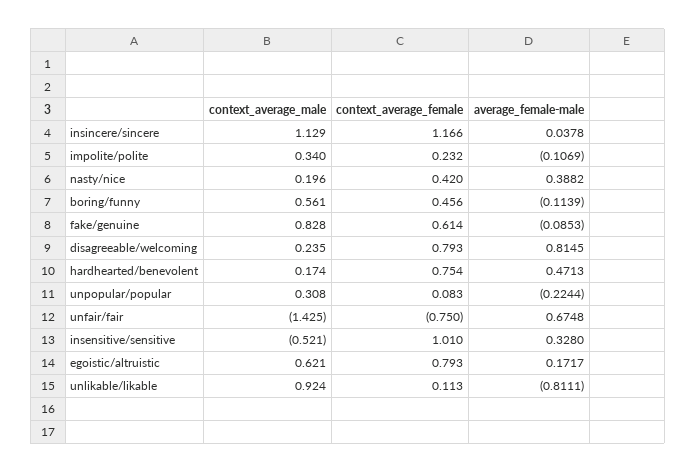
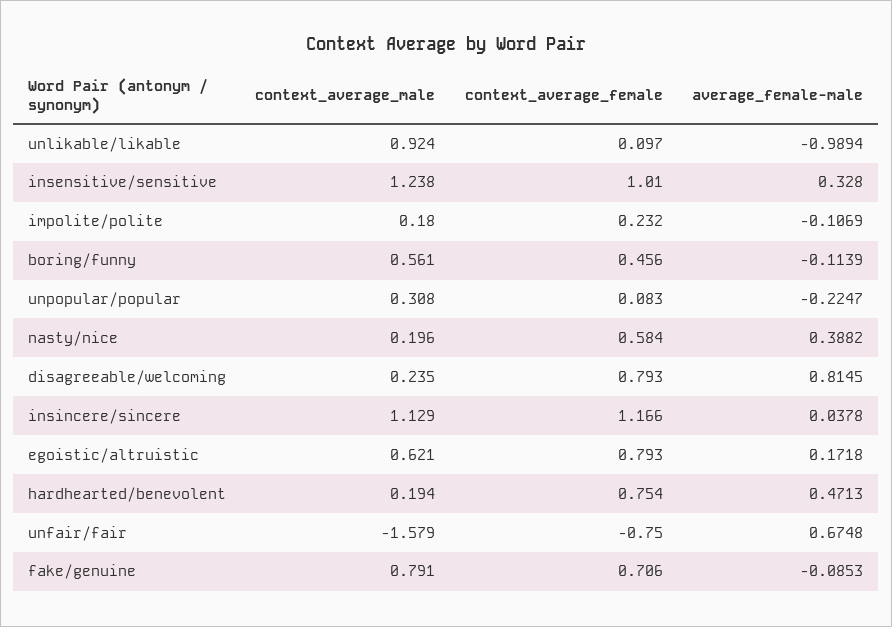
  {
    "context_average_male": {
      "insincere/sincere": 1.129,
-     "impolite/polite": 0.34,
+     "impolite/polite": 0.18,
      "nasty/nice": 0.196,
      "boring/funny": 0.561,
-     "fake/genuine": 0.828,
+     "fake/genuine": 0.791,
      "disagreeable/welcoming": 0.235,
-     "hardhearted/benevolent": 0.174,
+     "hardhearted/benevolent": 0.194,
      "unpopular/popular": 0.308,
-     "unfair/fair": -1.425,
+     "unfair/fair": -1.579,
-     "insensitive/sensitive": -0.521,
+     "insensitive/sensitive": 1.238,
      "egoistic/altruistic": 0.621,
      "unlikable/likable": 0.924
    },
    "context_average_female": {
      "insincere/sincere": 1.166,
      "impolite/polite": 0.232,
-     "nasty/nice": 0.42,
+     "nasty/nice": 0.584,
      "boring/funny": 0.456,
-     "fake/genuine": 0.614,
+     "fake/genuine": 0.706,
      "disagreeable/welcoming": 0.793,
      "hardhearted/benevolent": 0.754,
      "unpopular/popular": 0.083,
      "unfair/fair": -0.75,
      "insensitive/sensitive": 1.01,
      "egoistic/altruistic": 0.793,
-     "unlikable/likable": 0.113
+     "unlikable/likable": 0.097
    },
    "average_female-male": {
      "insincere/sincere": 0.0378,
      "impolite/polite": -0.1069,
      "nasty/nice": 0.3882,
      "boring/funny": -0.1139,
      "fake/genuine": -0.0853,
      "disagreeable/welcoming": 0.8145,
      "hardhearted/benevolent": 0.4713,
-     "unpopular/popular": -0.2244,
+     "unpopular/popular": -0.2247,
      "unfair/fair": 0.6748,
      "insensitive/sensitive": 0.328,
-     "egoistic/altruistic": 0.1717,
+     "egoistic/altruistic": 0.1718,
-     "unlikable/likable": -0.8111
+     "unlikable/likable": -0.9894
    }
  }

